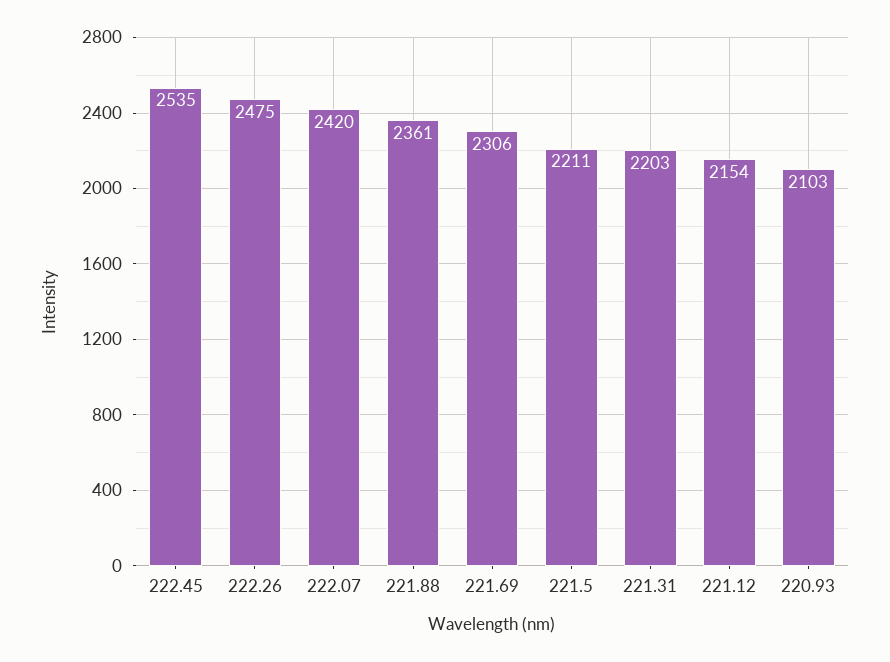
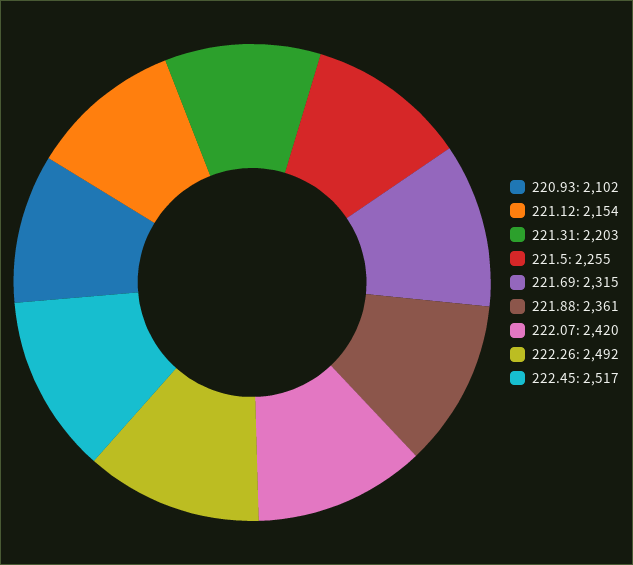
  {
-   "222.45": 2535,
+   "222.45": 2517,
-   "222.26": 2475,
+   "222.26": 2492,
    "222.07": 2420,
    "221.88": 2361,
-   "221.69": 2306,
+   "221.69": 2315,
-   "221.5": 2211,
+   "221.5": 2255,
    "221.31": 2203,
    "221.12": 2154,
-   "220.93": 2103
+   "220.93": 2102
  }

